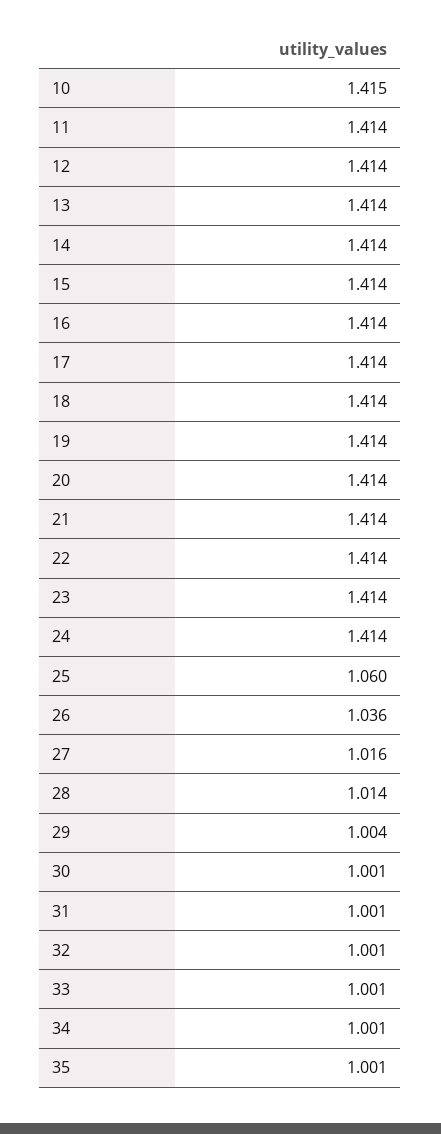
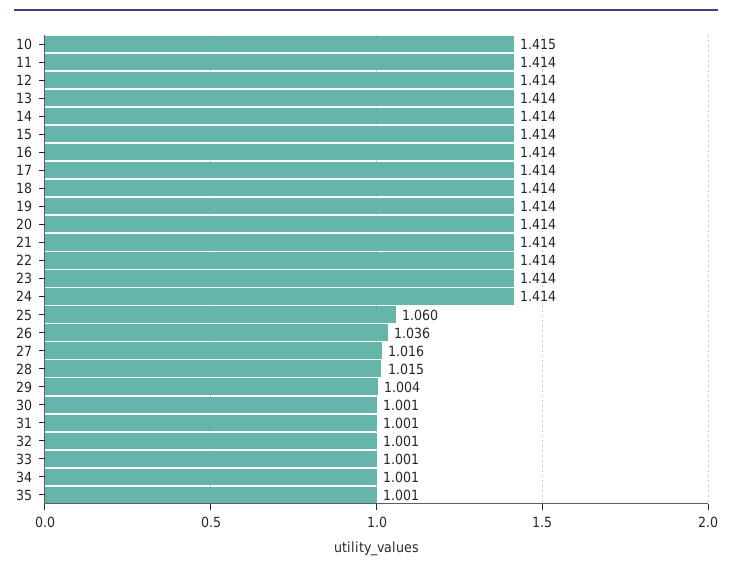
  {
    "10": 1.415,
    "11": 1.414,
    "12": 1.414,
    "13": 1.414,
    "14": 1.414,
    "15": 1.414,
    "16": 1.414,
    "17": 1.414,
    "18": 1.414,
    "19": 1.414,
    "20": 1.414,
    "21": 1.414,
    "22": 1.414,
    "23": 1.414,
    "24": 1.414,
    "25": 1.06,
    "26": 1.036,
    "27": 1.016,
-   "28": 1.014,
+   "28": 1.015,
    "29": 1.004,
    "30": 1.001,
    "31": 1.001,
    "32": 1.001,
    "33": 1.001,
    "34": 1.001,
    "35": 1.001
  }

